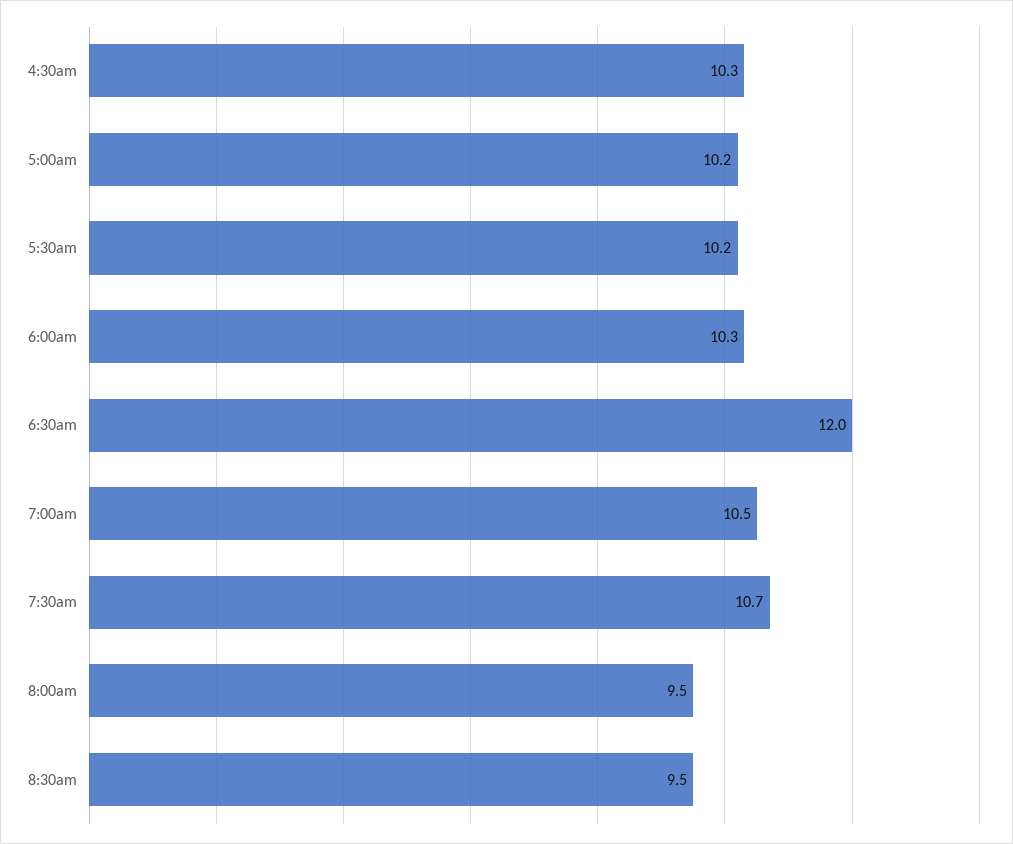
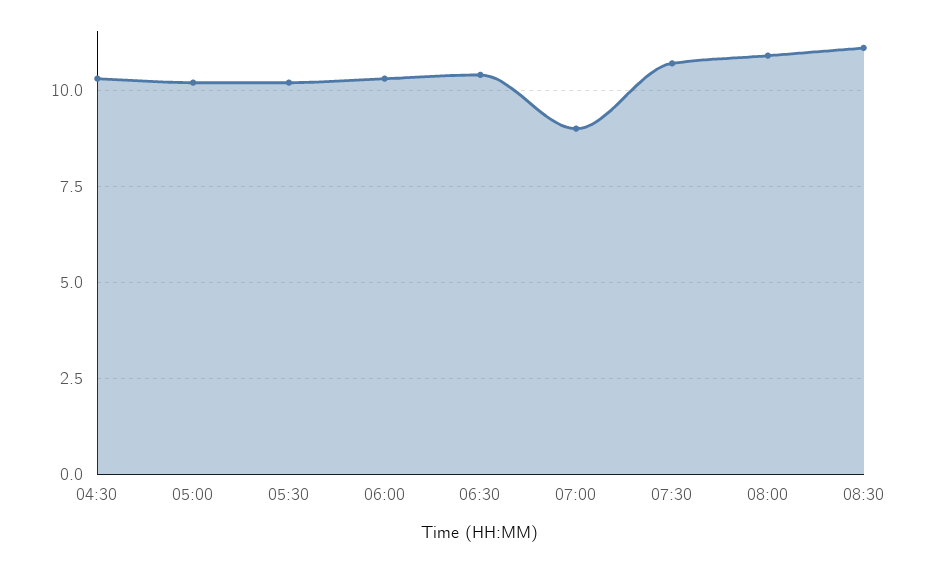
  {
    "4:30am": 10.3,
    "5:00am": 10.2,
    "5:30am": 10.2,
    "6:00am": 10.3,
-   "6:30am": 12,
+   "6:30am": 10.5,
-   "7:00am": 10.5,
+   "7:00am": 9,
    "7:30am": 10.7,
-   "8:00am": 9.5,
+   "8:00am": 11,
-   "8:30am": 9.5
+   "8:30am": 11
  }

